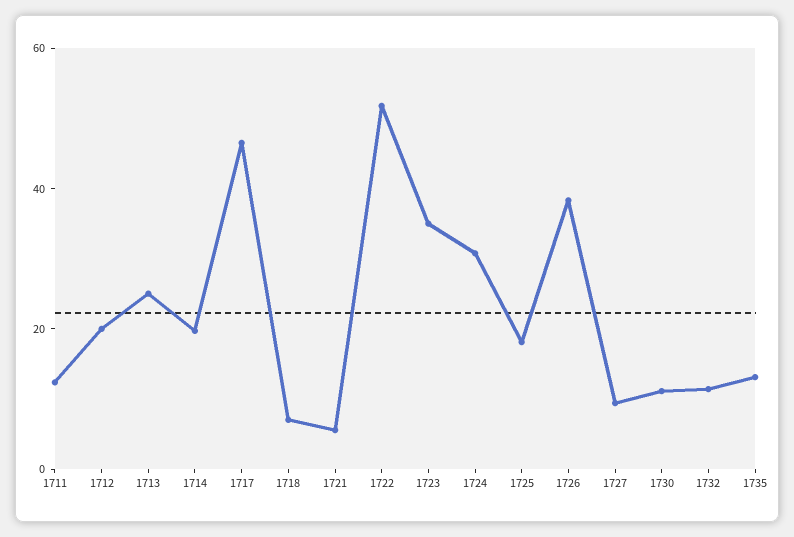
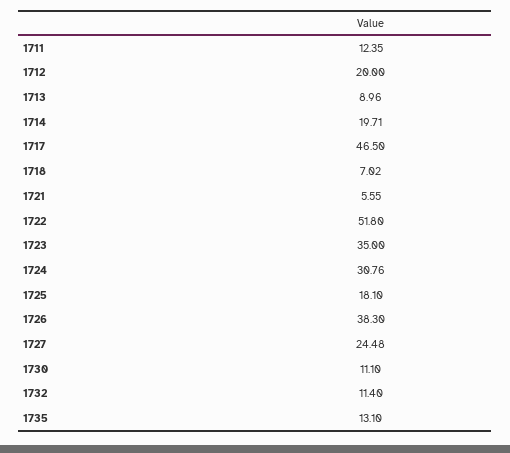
  {
    "1711": 12.35,
    "1712": 20,
-   "1713": 25,
+   "1713": 8.96,
    "1714": 19.71,
    "1717": 46.5,
    "1718": 7.02,
    "1721": 5.55,
    "1722": 51.8,
    "1723": 35,
    "1724": 30.76,
    "1725": 18.1,
    "1726": 38.3,
-   "1727": 10,
+   "1727": 24.48,
    "1730": 11.1,
    "1732": 11.4,
    "1735": 13.1
  }

